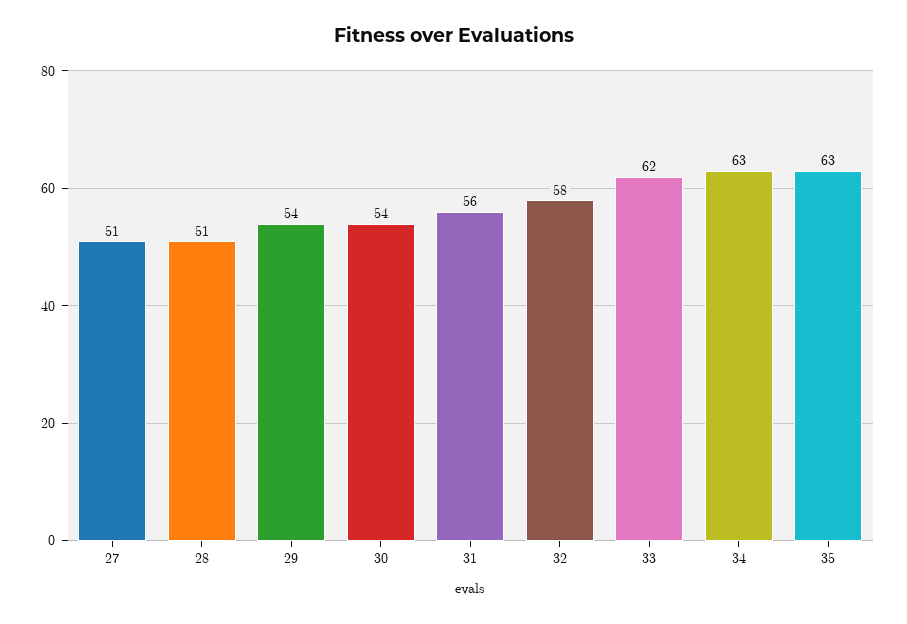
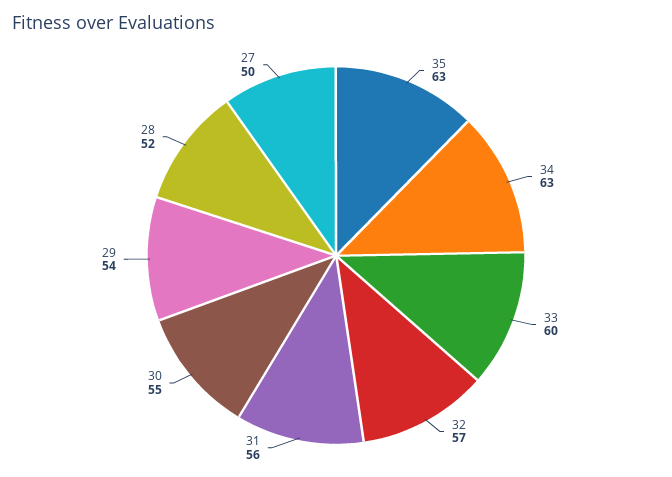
  {
-   "27": 51,
+   "27": 50,
-   "28": 51,
+   "28": 52,
    "29": 54,
-   "30": 54,
+   "30": 55,
    "31": 56,
-   "32": 58,
+   "32": 57,
-   "33": 62,
+   "33": 60,
    "34": 63,
    "35": 63
  }

